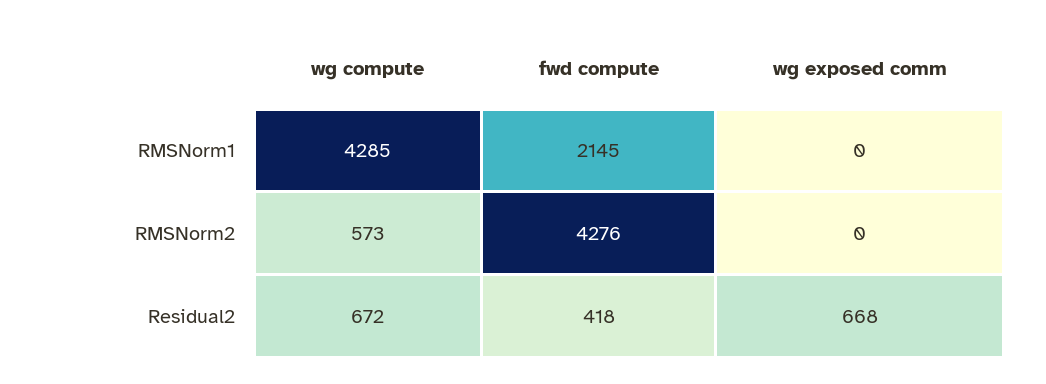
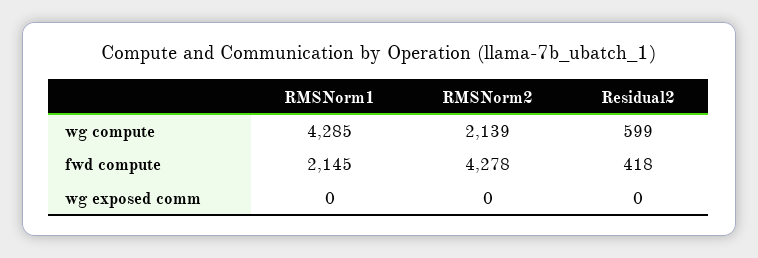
  {
    "wg compute": {
      "RMSNorm1": 4285,
-     "RMSNorm2": 573,
+     "RMSNorm2": 2139,
-     "Residual2": 672
+     "Residual2": 599
    },
    "fwd compute": {
      "RMSNorm1": 2145,
-     "RMSNorm2": 4276,
+     "RMSNorm2": 4278,
      "Residual2": 418
    },
    "wg exposed comm": {
      "RMSNorm1": 0,
      "RMSNorm2": 0,
-     "Residual2": 668
+     "Residual2": 0
    }
  }

